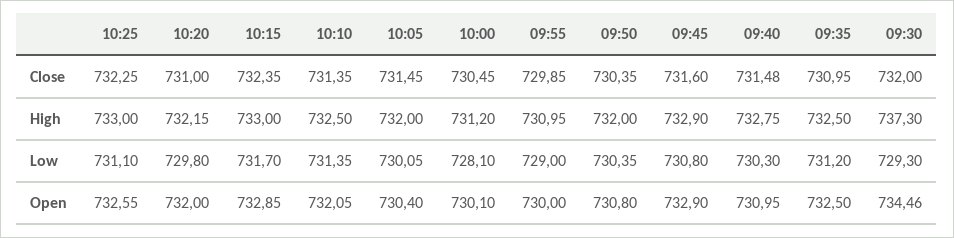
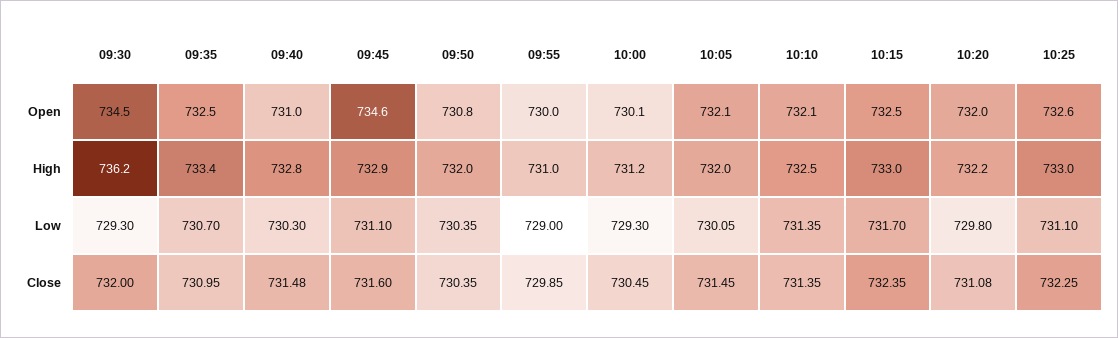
  {
    "10:25": {
      "Close": 732.25,
      "High": 733,
      "Low": 731.1,
      "Open": 732.55
    },
    "10:20": {
-     "Close": 731,
+     "Close": 731.08,
      "High": 732.15,
      "Low": 729.8,
      "Open": 732
    },
    "10:15": {
      "Close": 732.35,
      "High": 733,
      "Low": 731.7,
-     "Open": 732.85
+     "Open": 732.5
    },
    "10:10": {
      "Close": 731.35,
      "High": 732.5,
      "Low": 731.35,
      "Open": 732.05
    },
    "10:05": {
      "Close": 731.45,
      "High": 732,
      "Low": 730.05,
-     "Open": 730.4
+     "Open": 732.1
    },
    "10:00": {
      "Close": 730.45,
      "High": 731.2,
-     "Low": 728.1,
+     "Low": 729.3,
      "Open": 730.1
    },
    "09:55": {
      "Close": 729.85,
      "High": 730.95,
      "Low": 729,
      "Open": 730
    },
    "09:50": {
      "Close": 730.35,
      "High": 732,
      "Low": 730.35,
      "Open": 730.8
    },
    "09:45": {
      "Close": 731.6,
      "High": 732.9,
-     "Low": 730.8,
+     "Low": 731.1,
-     "Open": 732.9
+     "Open": 734.6
    },
    "09:40": {
      "Close": 731.48,
      "High": 732.75,
      "Low": 730.3,
      "Open": 730.95
    },
    "09:35": {
      "Close": 730.95,
-     "High": 732.5,
+     "High": 733.4,
-     "Low": 731.2,
+     "Low": 730.7,
      "Open": 732.5
    },
    "09:30": {
      "Close": 732,
-     "High": 737.3,
+     "High": 736.2,
      "Low": 729.3,
      "Open": 734.46
    }
  }

